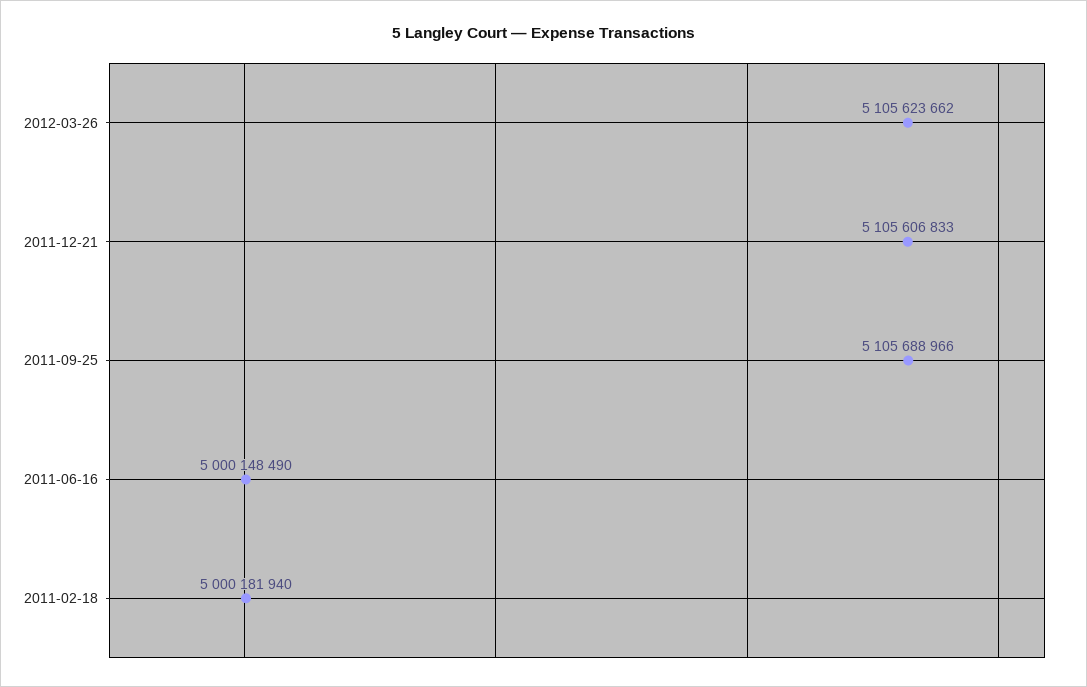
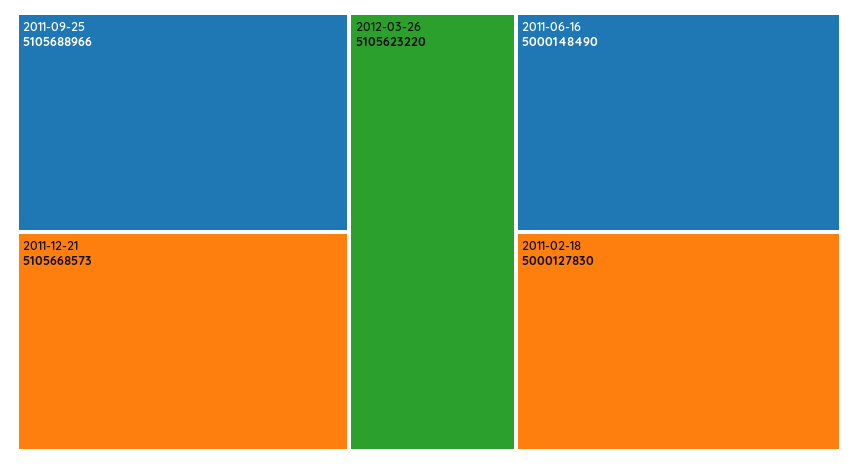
  {
-   "2012-03-26": 5105623662,
+   "2012-03-26": 5105623220,
-   "2011-12-21": 5105606833,
+   "2011-12-21": 5105668573,
    "2011-09-25": 5105688966,
    "2011-06-16": 5000148490,
-   "2011-02-18": 5000181940
+   "2011-02-18": 5000127830
  }

